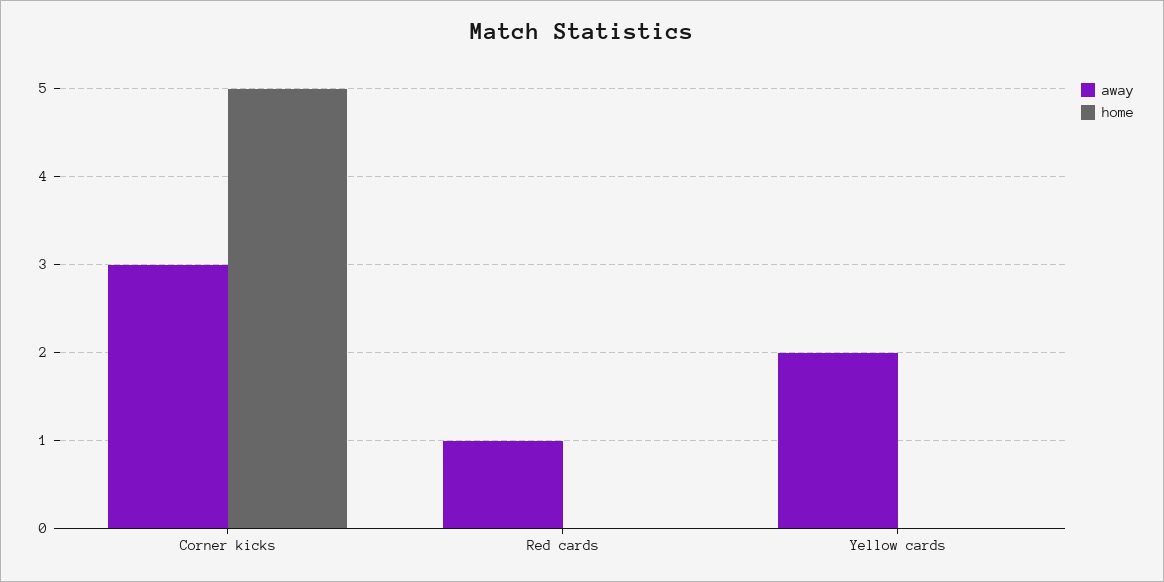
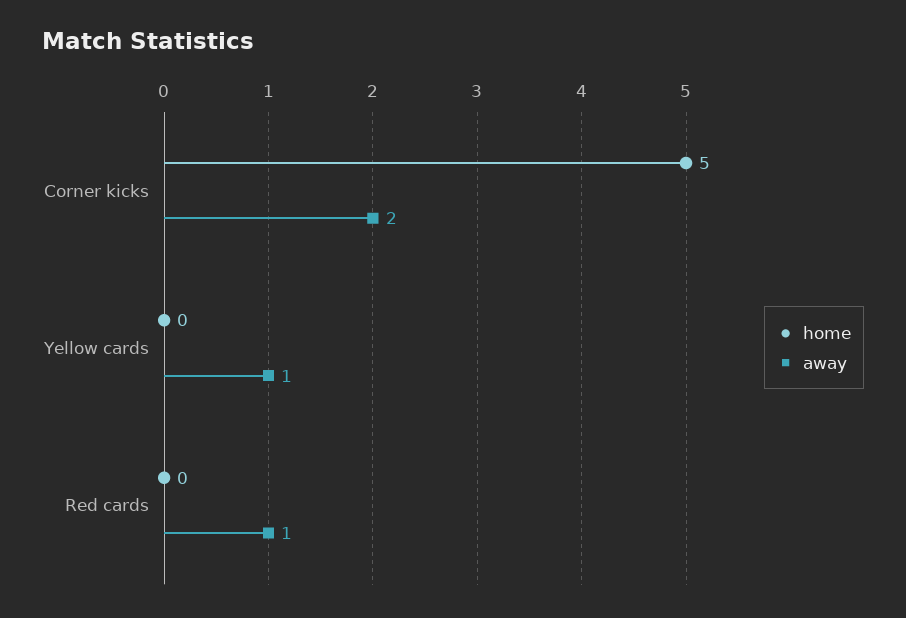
  {
    "away": {
-     "Corner kicks": 3,
+     "Corner kicks": 2,
      "Red cards": 1,
-     "Yellow cards": 2
+     "Yellow cards": 1
    },
    "home": {
      "Corner kicks": 5,
      "Red cards": 0,
      "Yellow cards": 0
    }
  }

